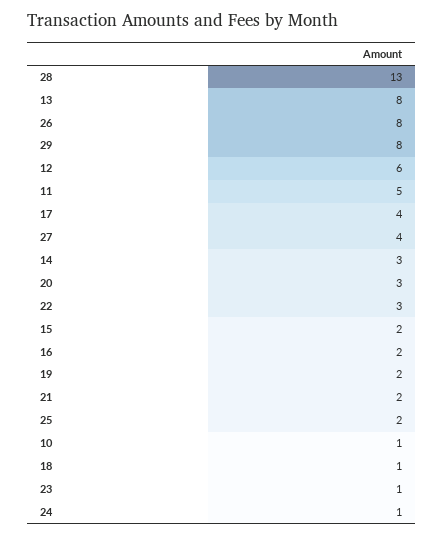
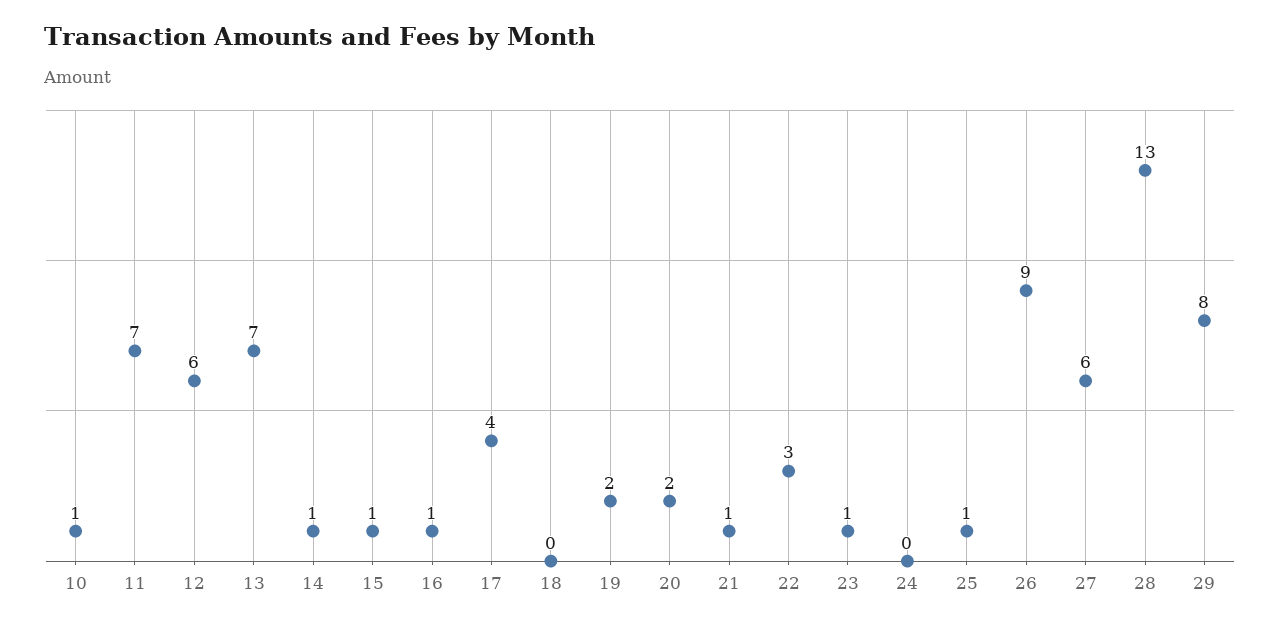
  {
    "28": 13,
-   "13": 8,
+   "13": 7,
-   "26": 8,
+   "26": 9,
    "29": 8,
    "12": 6,
-   "11": 5,
+   "11": 7,
    "17": 4,
-   "27": 4,
+   "27": 6,
-   "14": 3,
+   "14": 1,
-   "20": 3,
+   "20": 2,
    "22": 3,
-   "15": 2,
+   "15": 1,
-   "16": 2,
+   "16": 1,
    "19": 2,
-   "21": 2,
+   "21": 1,
-   "25": 2,
+   "25": 1,
    "10": 1,
-   "18": 1,
+   "18": 0,
    "23": 1,
-   "24": 1
+   "24": 0
  }

